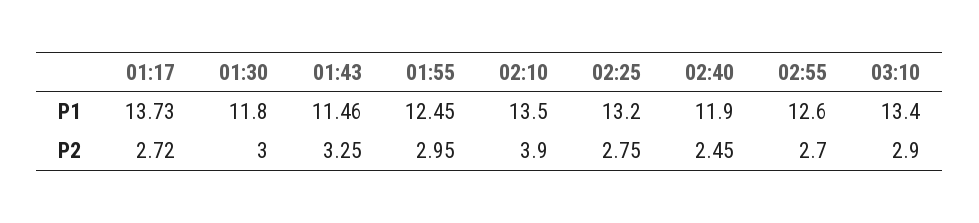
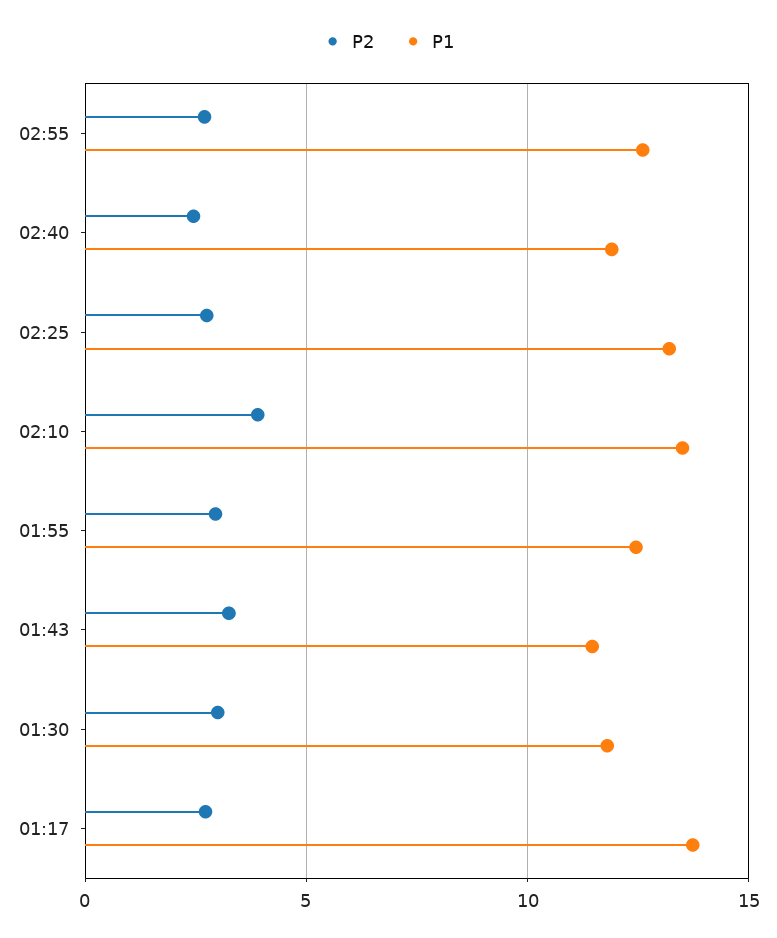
  {
    "P1": {
      "01:17": 13.73,
      "01:30": 11.8,
      "01:43": 11.46,
      "01:55": 12.45,
      "02:10": 13.5,
      "02:25": 13.2,
      "02:40": 11.9,
-     "02:55": 12.6,
+     "02:55": 12.6
-     "03:10": 13.4
    },
    "P2": {
      "01:17": 2.72,
      "01:30": 3,
      "01:43": 3.25,
      "01:55": 2.95,
      "02:10": 3.9,
      "02:25": 2.75,
      "02:40": 2.45,
-     "02:55": 2.7,
+     "02:55": 2.7
-     "03:10": 2.9
    }
  }

